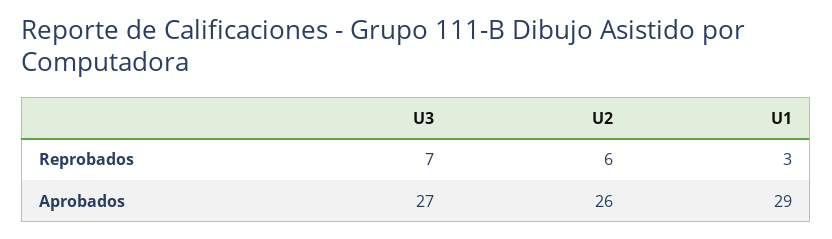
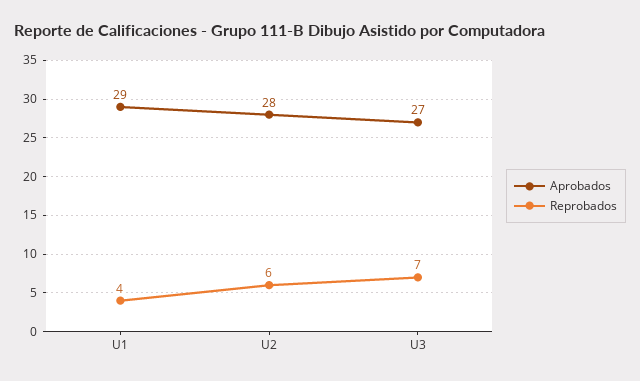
  {
    "Reprobados": {
      "U3": 7,
      "U2": 6,
-     "U1": 3
+     "U1": 4
    },
    "Aprobados": {
      "U3": 27,
-     "U2": 26,
+     "U2": 28,
      "U1": 29
    }
  }

